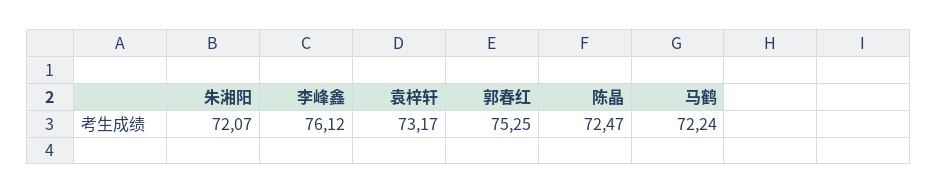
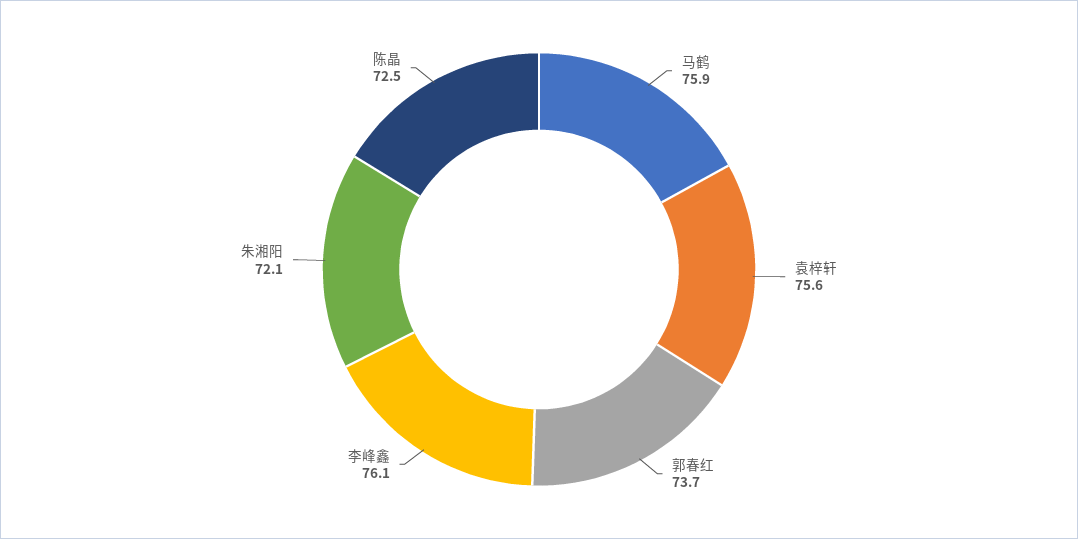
  {
    "朱湘阳": 72.07,
    "李峰鑫": 76.12,
-   "袁梓轩": 73.17,
+   "袁梓轩": 75.6,
-   "郭春红": 75.25,
+   "郭春红": 73.7,
    "陈晶": 72.47,
-   "马鹤": 72.24
+   "马鹤": 75.9
  }

